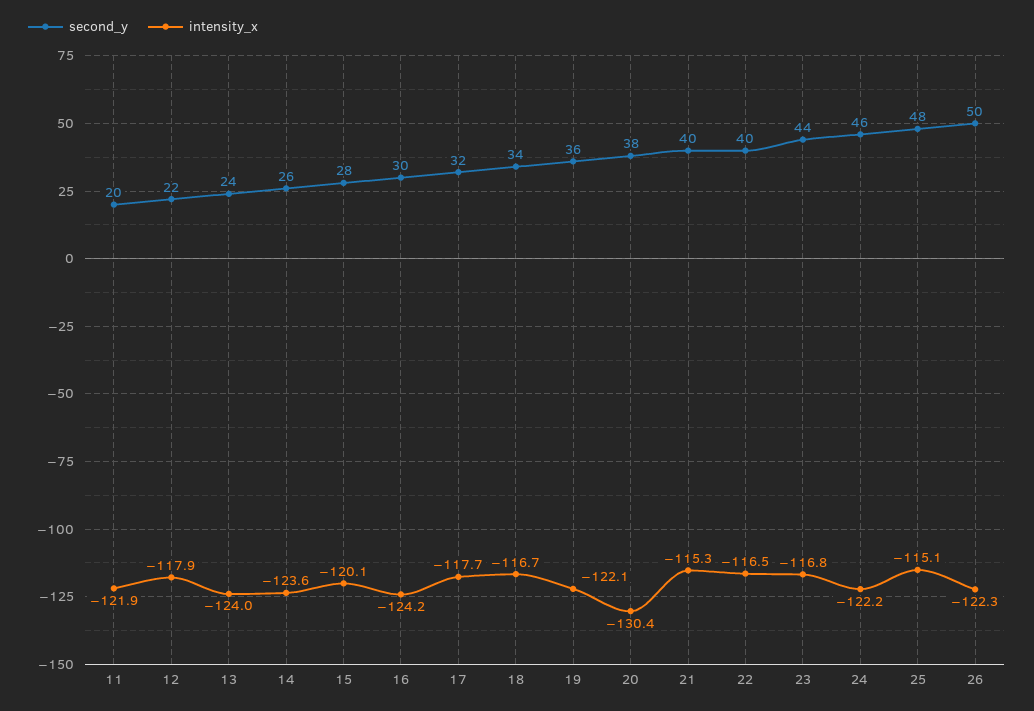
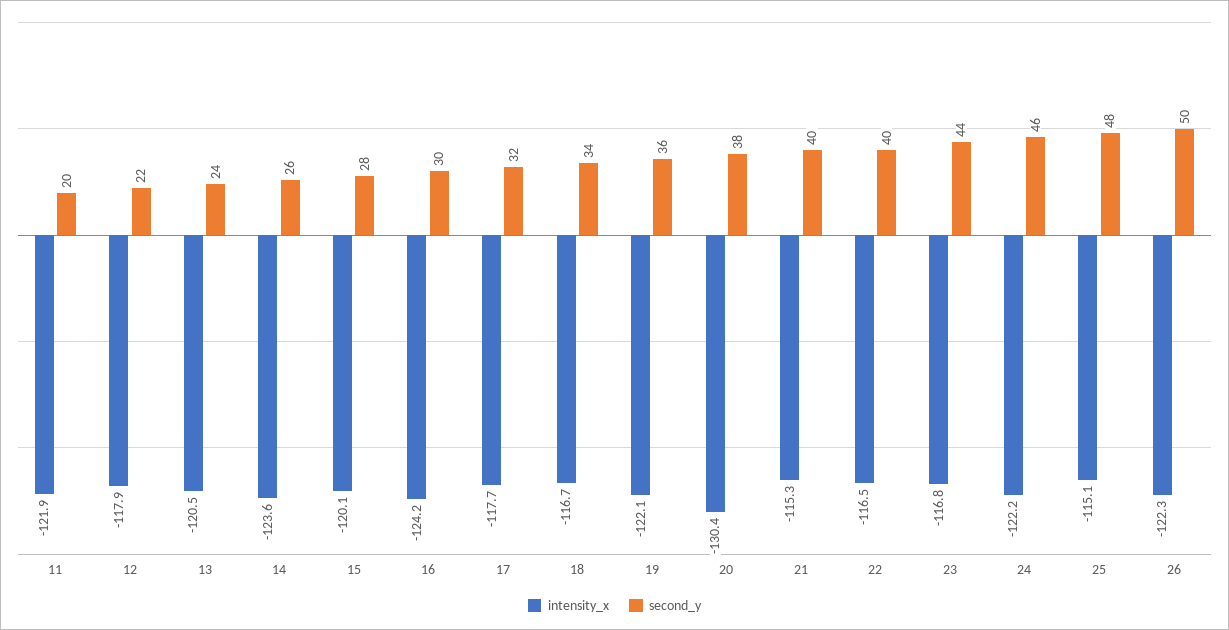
  {
    "second_y": {
      "11": 20,
      "12": 22,
      "13": 24,
      "14": 26,
      "15": 28,
      "16": 30,
      "17": 32,
      "18": 34,
      "19": 36,
      "20": 38,
      "21": 40,
      "22": 40,
      "23": 44,
      "24": 46,
      "25": 48,
      "26": 50
    },
    "intensity_x": {
      "11": -121.9,
      "12": -117.9,
-     "13": -124,
+     "13": -120.5,
      "14": -123.6,
      "15": -120.1,
      "16": -124.2,
      "17": -117.7,
      "18": -116.7,
      "19": -122.1,
      "20": -130.4,
      "21": -115.3,
      "22": -116.5,
      "23": -116.8,
      "24": -122.2,
      "25": -115.1,
      "26": -122.3
    }
  }

